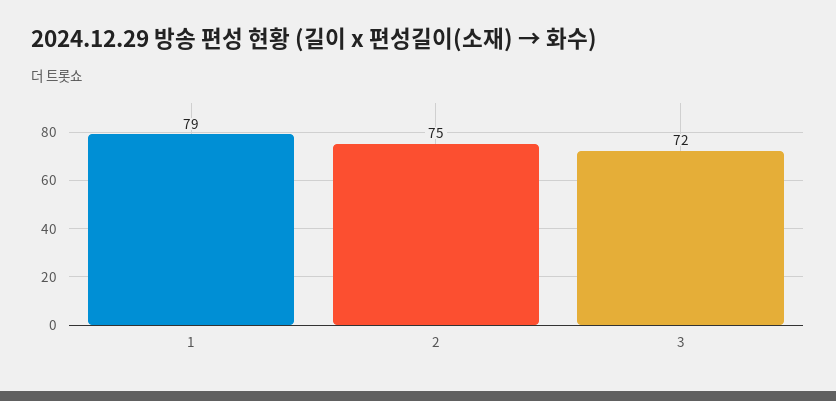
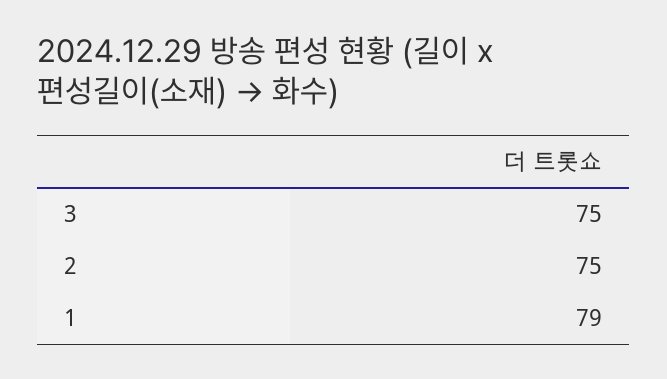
  {
    "1": 79,
    "2": 75,
-   "3": 72
+   "3": 75
  }

